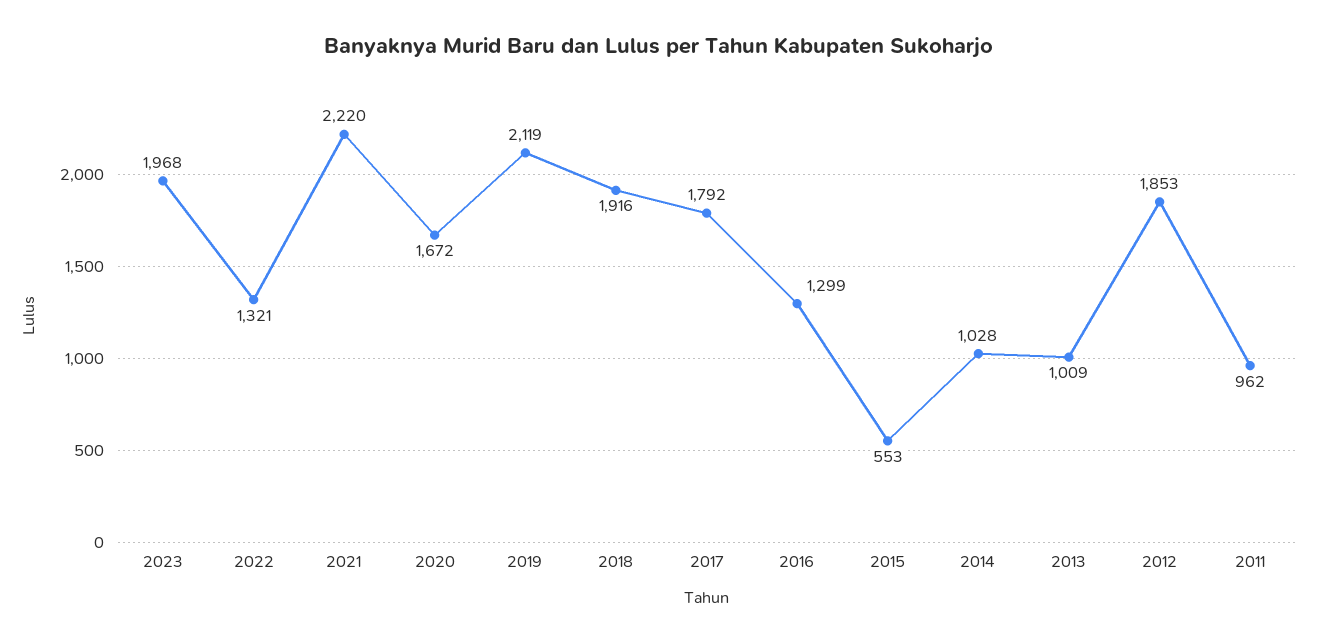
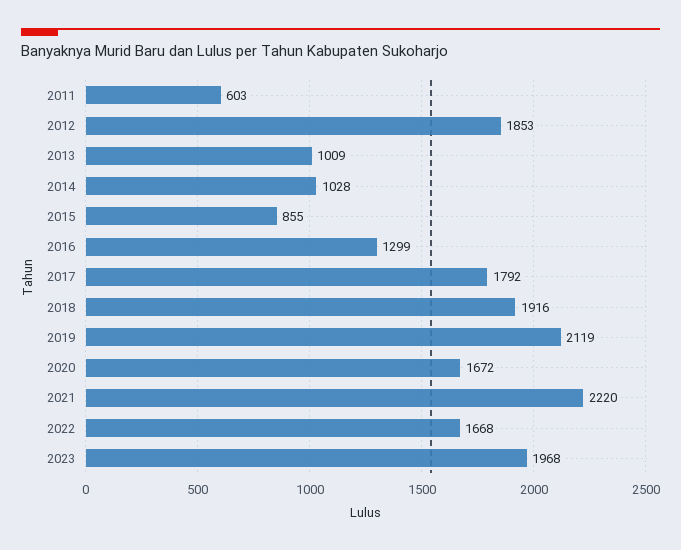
  {
    "2023": 1968,
-   "2022": 1321,
+   "2022": 1668,
    "2021": 2220,
    "2020": 1672,
    "2019": 2119,
    "2018": 1916,
    "2017": 1792,
    "2016": 1299,
-   "2015": 553,
+   "2015": 855,
    "2014": 1028,
    "2013": 1009,
    "2012": 1853,
-   "2011": 962
+   "2011": 603
  }

